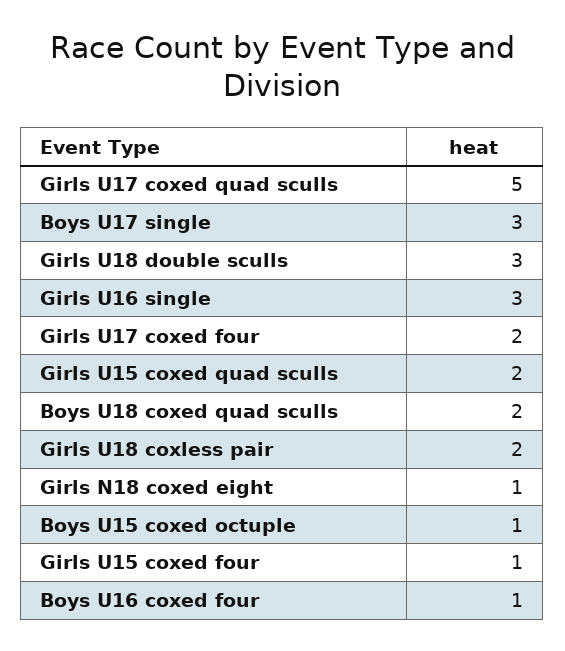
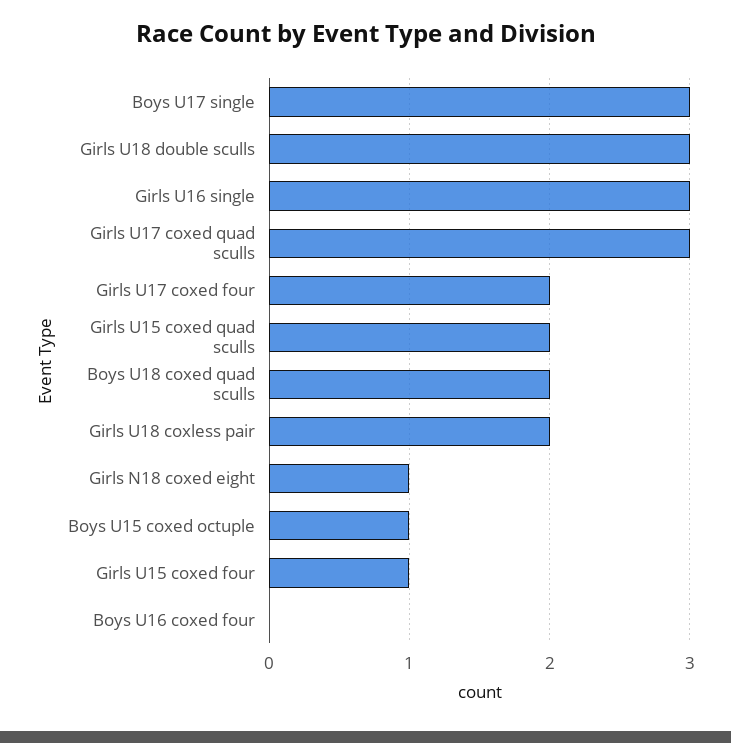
  {
-   "Girls U17 coxed quad sculls": 5,
+   "Girls U17 coxed quad sculls": 3,
    "Boys U17 single": 3,
    "Girls U18 double sculls": 3,
    "Girls U16 single": 3,
    "Girls U17 coxed four": 2,
    "Girls U15 coxed quad sculls": 2,
    "Boys U18 coxed quad sculls": 2,
    "Girls U18 coxless pair": 2,
    "Girls N18 coxed eight": 1,
    "Boys U15 coxed octuple": 1,
    "Girls U15 coxed four": 1,
-   "Boys U16 coxed four": 1
+   "Boys U16 coxed four": 0
  }

